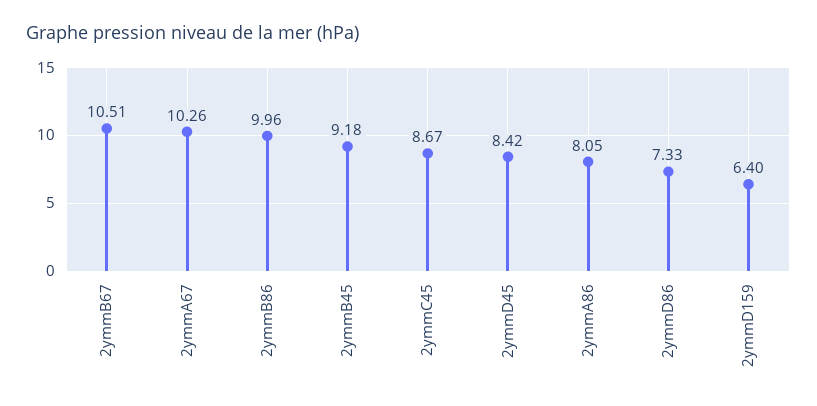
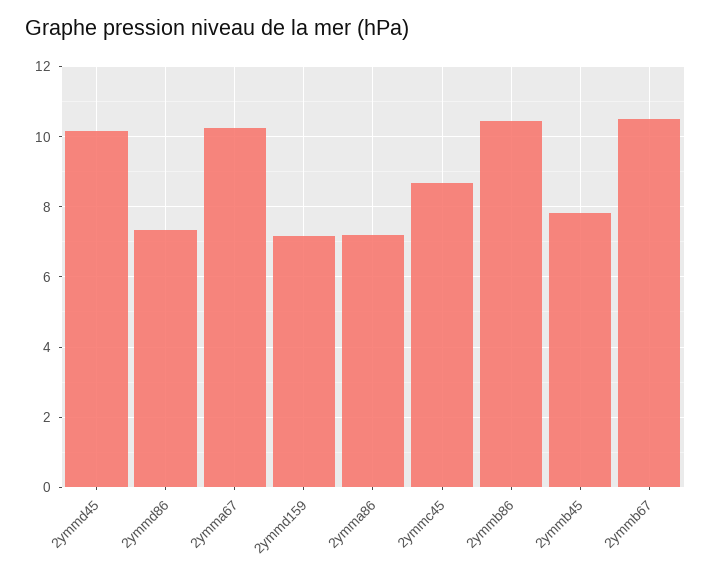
  {
    "2ymmB67": 10.51,
    "2ymmA67": 10.26,
-   "2ymmB86": 9.96,
+   "2ymmB86": 10.4,
-   "2ymmB45": 9.18,
+   "2ymmB45": 7.8,
    "2ymmC45": 8.67,
-   "2ymmD45": 8.42,
+   "2ymmD45": 10.2,
-   "2ymmA86": 8.05,
+   "2ymmA86": 7.2,
    "2ymmD86": 7.33,
-   "2ymmD159": 6.4
+   "2ymmD159": 7.2
  }

